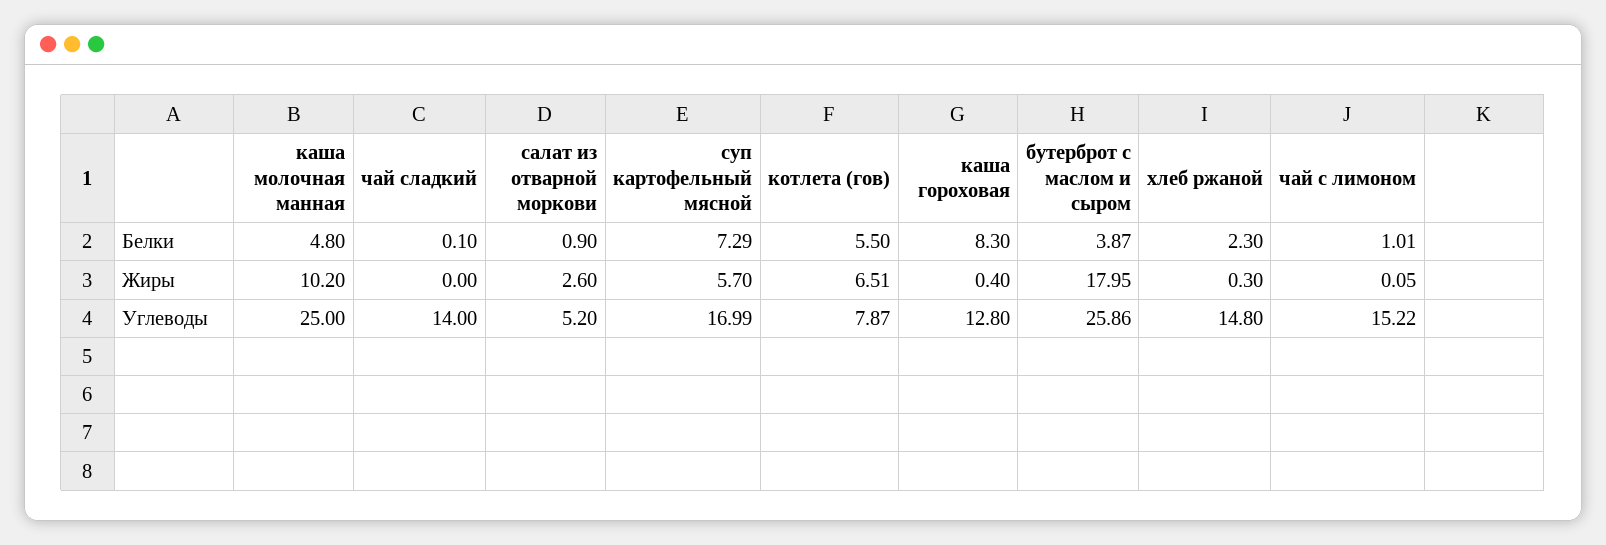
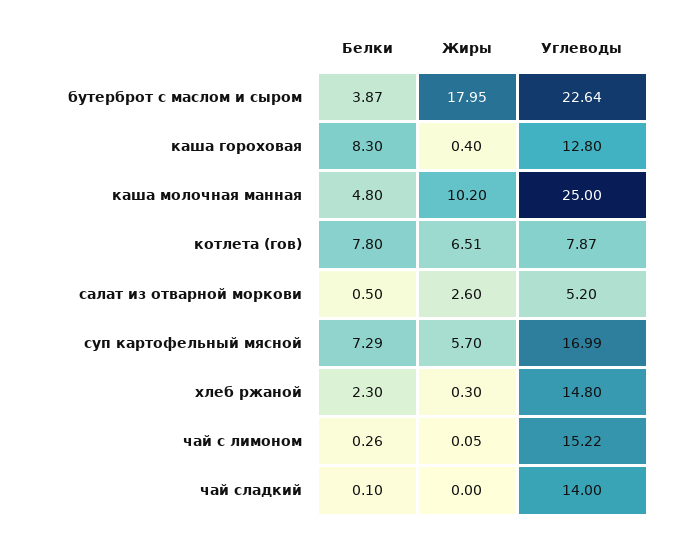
  {
    "каша молочная манная": {
      "Белки": 4.8,
      "Жиры": 10.2,
      "Углеводы": 25
    },
    "чай сладкий": {
      "Белки": 0.1,
      "Жиры": 0,
      "Углеводы": 14
    },
    "салат из отварной моркови": {
-     "Белки": 0.9,
+     "Белки": 0.5,
      "Жиры": 2.6,
      "Углеводы": 5.2
    },
    "суп картофельный мясной": {
      "Белки": 7.29,
      "Жиры": 5.7,
      "Углеводы": 16.99
    },
    "котлета (гов)": {
-     "Белки": 5.5,
+     "Белки": 7.8,
      "Жиры": 6.51,
      "Углеводы": 7.87
    },
    "каша гороховая": {
      "Белки": 8.3,
      "Жиры": 0.4,
      "Углеводы": 12.8
    },
    "бутерброт с маслом и сыром": {
      "Белки": 3.87,
      "Жиры": 17.95,
-     "Углеводы": 25.86
+     "Углеводы": 22.64
    },
    "хлеб ржаной": {
      "Белки": 2.3,
      "Жиры": 0.3,
      "Углеводы": 14.8
    },
    "чай с лимоном": {
-     "Белки": 1.01,
+     "Белки": 0.26,
      "Жиры": 0.05,
      "Углеводы": 15.22
    }
  }

